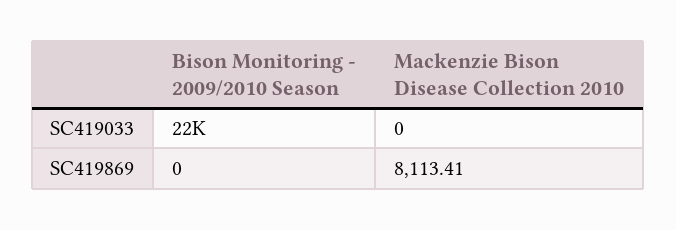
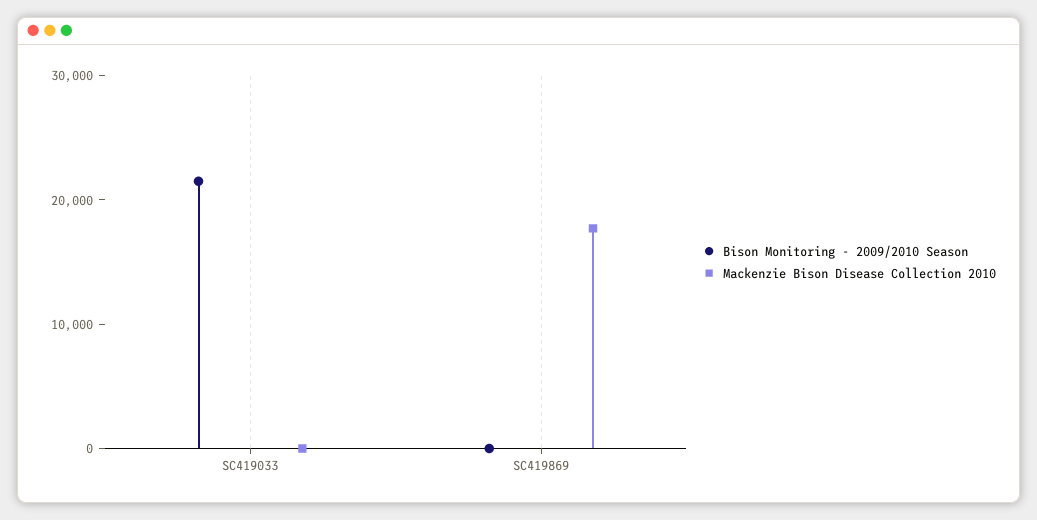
  {
    "Bison Monitoring - 2009/2010 Season": {
      "SC419033": 22000,
      "SC419869": 0
    },
    "Mackenzie Bison Disease Collection 2010": {
      "SC419033": 0,
-     "SC419869": 8113.41
+     "SC419869": 18000
    }
  }

